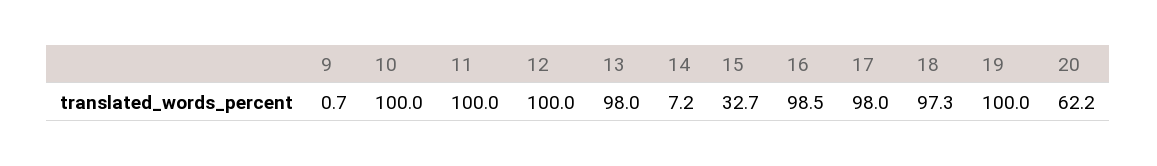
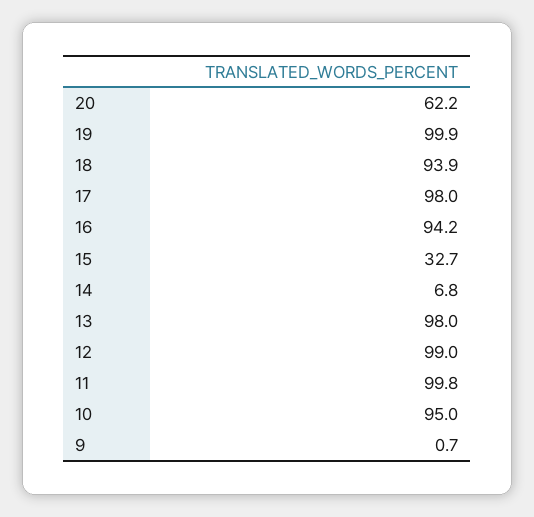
  {
    "9": 0.7,
-   "10": 100,
+   "10": 95,
-   "11": 100,
+   "11": 99.8,
-   "12": 100,
+   "12": 99,
    "13": 98,
-   "14": 7.2,
+   "14": 6.8,
    "15": 32.7,
-   "16": 98.5,
+   "16": 94.2,
    "17": 98,
-   "18": 97.3,
+   "18": 93.9,
-   "19": 100,
+   "19": 99.9,
    "20": 62.2
  }

